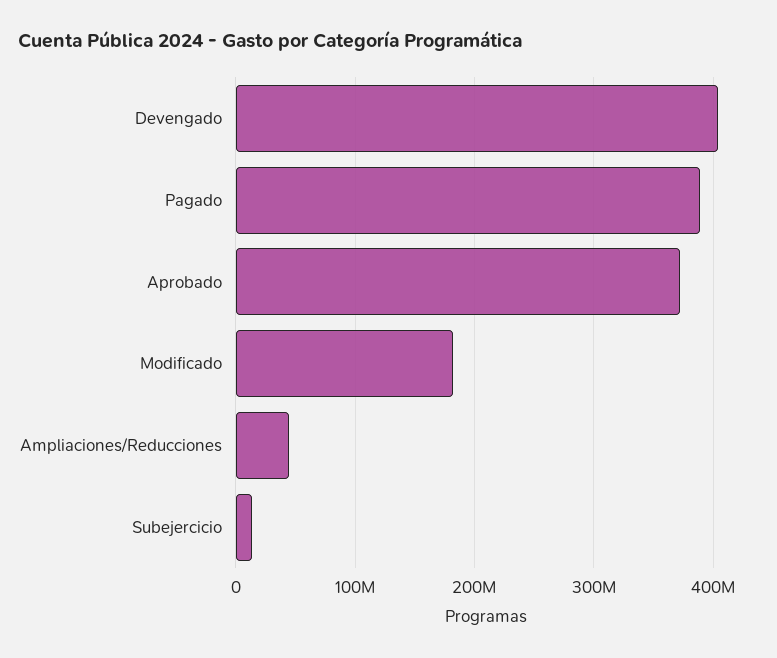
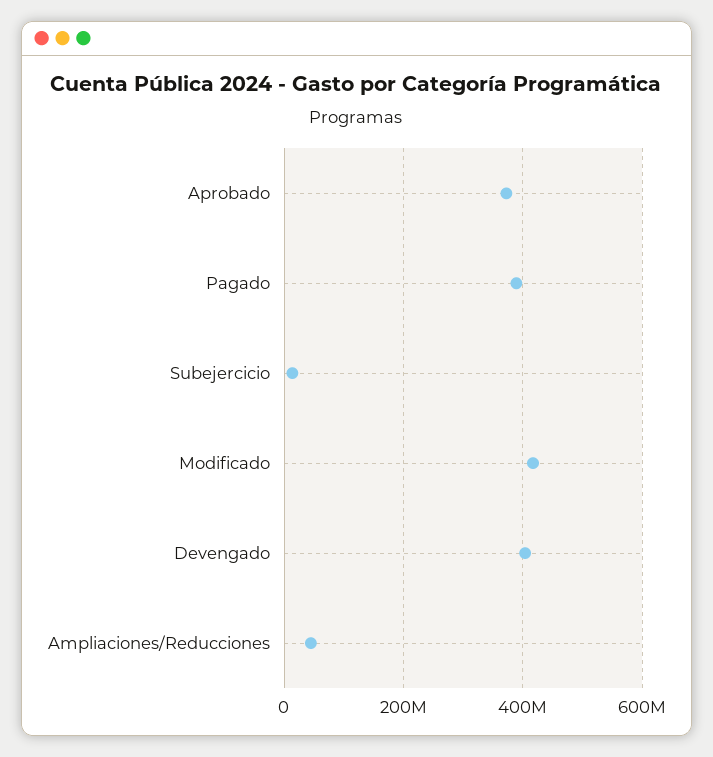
  {
    "Devengado": 400000000,
    "Pagado": 390000000,
    "Aprobado": 370000000,
-   "Modificado": 180000000,
+   "Modificado": 420000000,
    "Ampliaciones/Reducciones": 40000000,
    "Subejercicio": 10000000
  }

